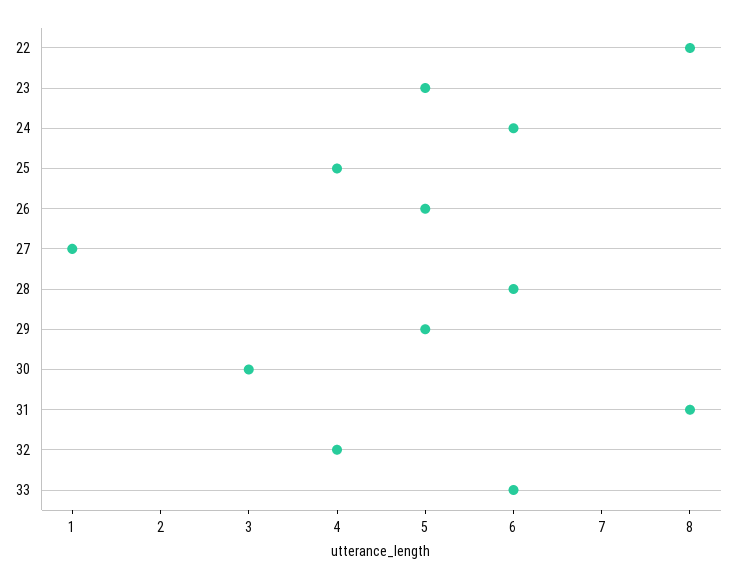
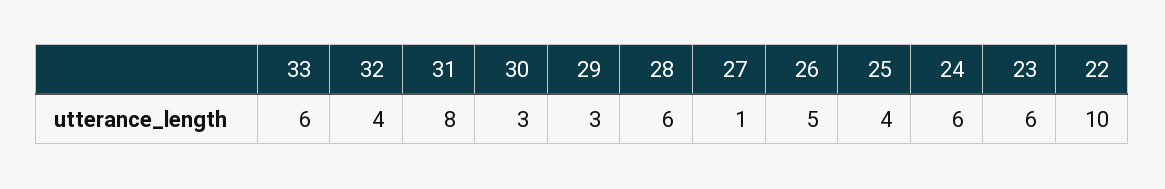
  {
-   "22": 8,
+   "22": 10,
-   "23": 5,
+   "23": 6,
    "24": 6,
    "25": 4,
    "26": 5,
    "27": 1,
    "28": 6,
-   "29": 5,
+   "29": 3,
    "30": 3,
    "31": 8,
    "32": 4,
    "33": 6
  }

